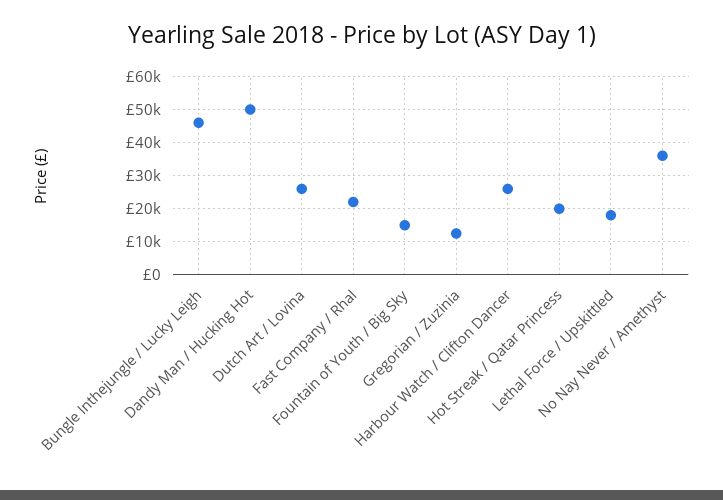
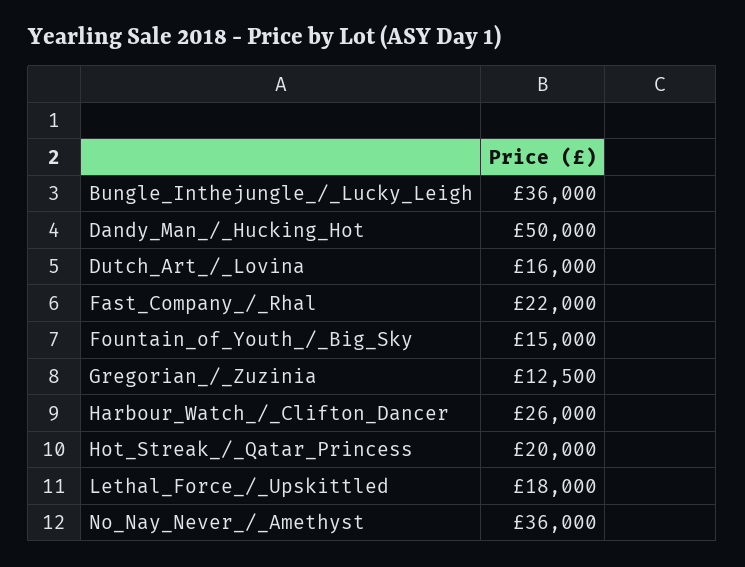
  {
-   "Bungle Inthejungle / Lucky Leigh": 46000,
+   "Bungle Inthejungle / Lucky Leigh": 36000,
    "Dandy Man / Hucking Hot": 50000,
-   "Dutch Art / Lovina": 26000,
+   "Dutch Art / Lovina": 16000,
    "Fast Company / Rhal": 22000,
    "Fountain of Youth / Big Sky": 15000,
    "Gregorian / Zuzinia": 12500,
    "Harbour Watch / Clifton Dancer": 26000,
    "Hot Streak / Qatar Princess": 20000,
    "Lethal Force / Upskittled": 18000,
    "No Nay Never / Amethyst": 36000
  }

